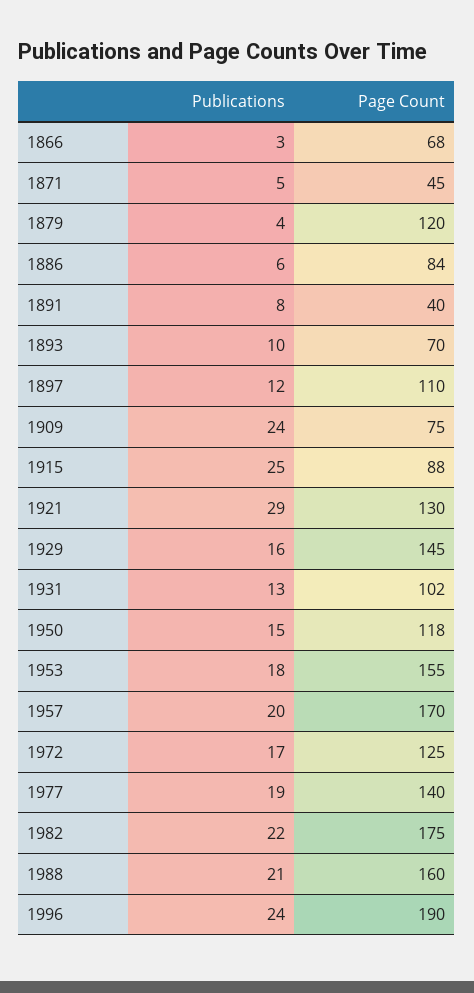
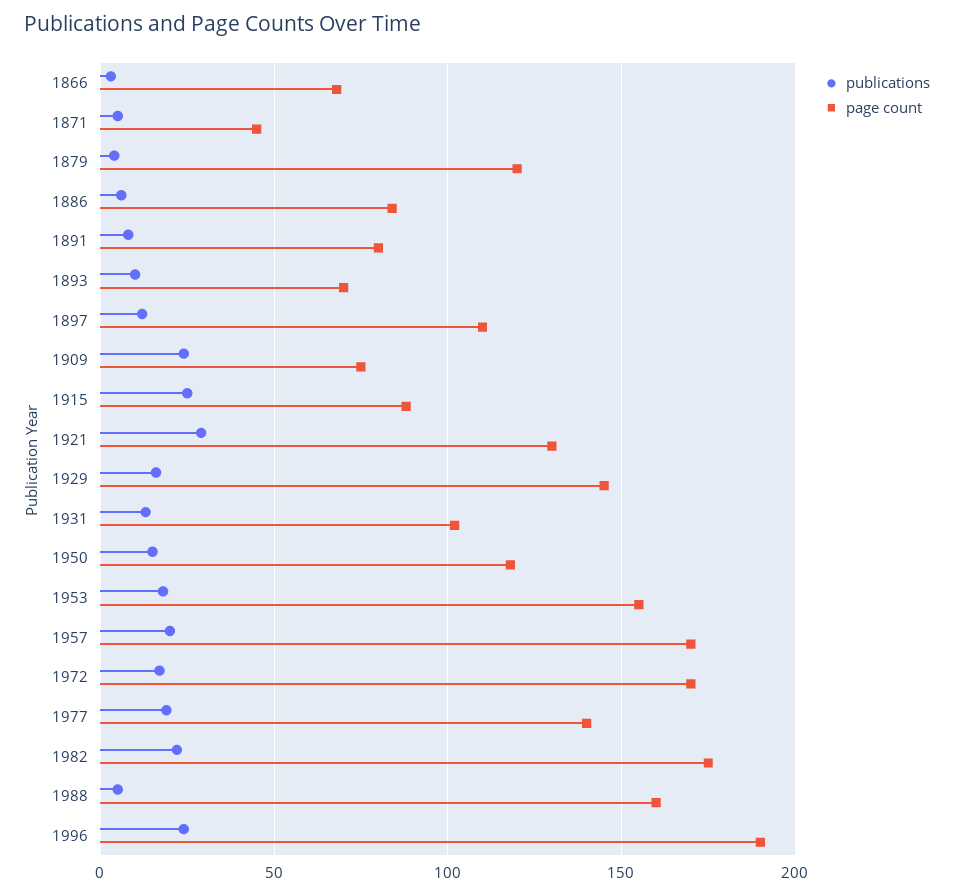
  {
    "Publications": {
      "1866": 3,
      "1871": 5,
      "1879": 4,
      "1886": 6,
      "1891": 8,
      "1893": 10,
      "1897": 12,
      "1909": 24,
      "1915": 25,
      "1921": 29,
      "1929": 16,
      "1931": 13,
      "1950": 15,
      "1953": 18,
      "1957": 20,
      "1972": 17,
      "1977": 19,
      "1982": 22,
-     "1988": 21,
+     "1988": 5,
      "1996": 24
    },
    "Page Count": {
      "1866": 68,
      "1871": 45,
      "1879": 120,
      "1886": 84,
-     "1891": 40,
+     "1891": 80,
      "1893": 70,
      "1897": 110,
      "1909": 75,
      "1915": 88,
      "1921": 130,
      "1929": 145,
      "1931": 102,
      "1950": 118,
      "1953": 155,
      "1957": 170,
-     "1972": 125,
+     "1972": 170,
      "1977": 140,
      "1982": 175,
      "1988": 160,
      "1996": 190
    }
  }

